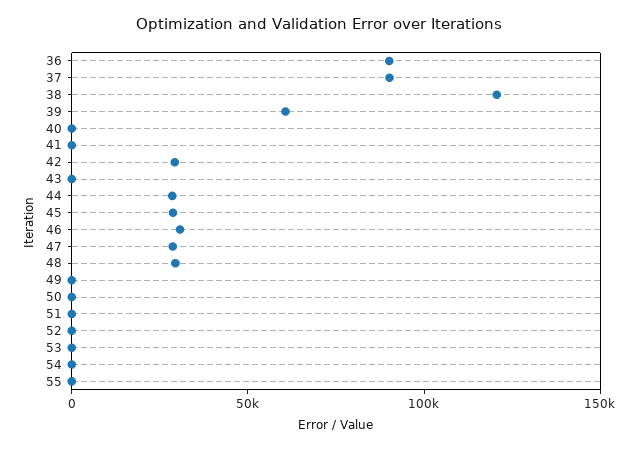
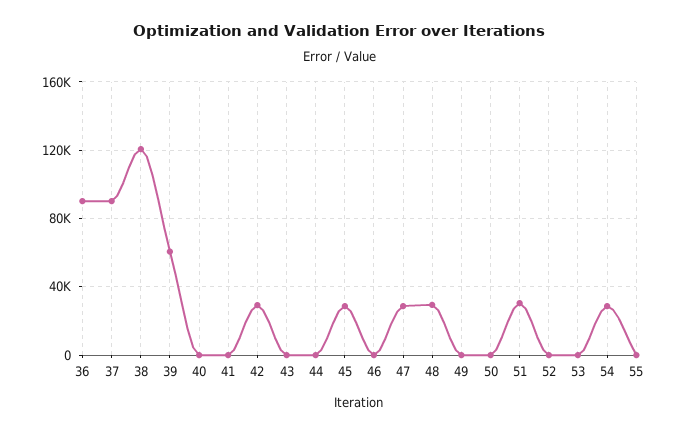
  {
    "36": 90000,
    "37": 90000,
    "38": 120000,
    "39": 60000,
    "40": 0,
    "41": 0,
    "42": 30000,
    "43": 0,
-   "44": 30000,
+   "44": 0,
    "45": 30000,
-   "46": 30000,
+   "46": 0,
    "47": 30000,
    "48": 30000,
    "49": 0,
    "50": 0,
-   "51": 0,
+   "51": 30000,
    "52": 0,
    "53": 0,
-   "54": 0,
+   "54": 30000,
    "55": 0
  }

